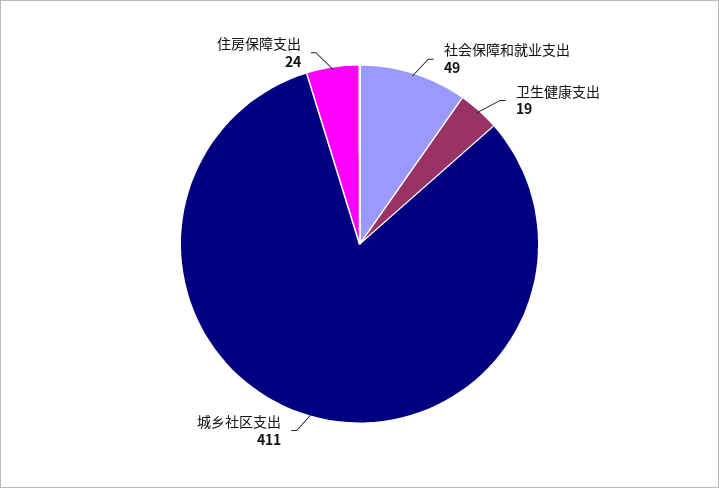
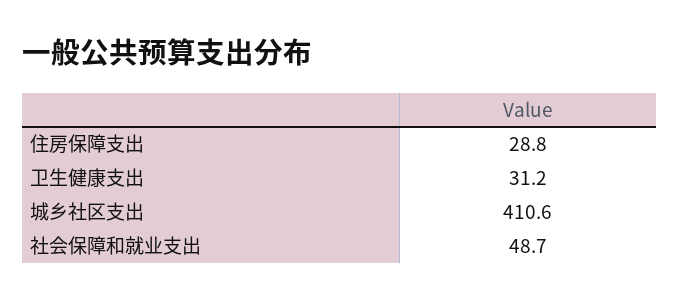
  {
    "社会保障和就业支出": 48.7,
-   "卫生健康支出": 19,
+   "卫生健康支出": 31.2,
    "城乡社区支出": 410.6,
-   "住房保障支出": 24
+   "住房保障支出": 28.8
  }

